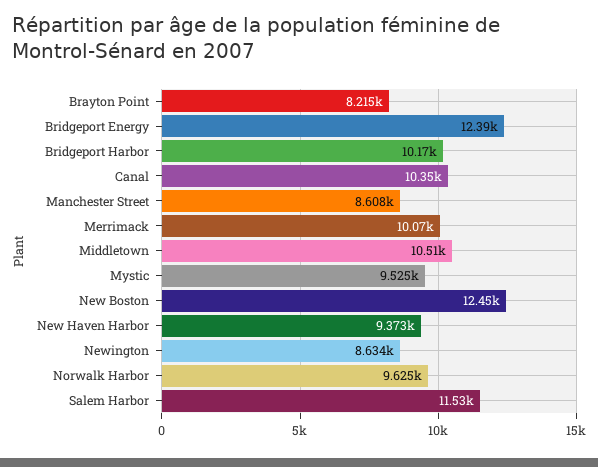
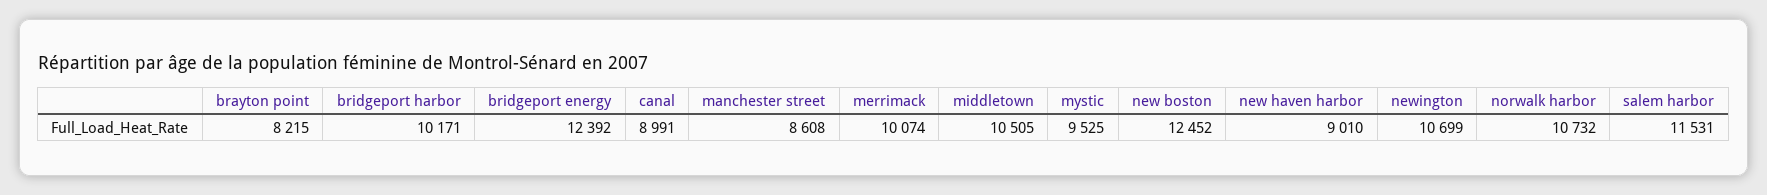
  {
    "Brayton Point": 8215,
    "Bridgeport Energy": 12392,
    "Bridgeport Harbor": 10171,
-   "Canal": 10350,
+   "Canal": 8991,
    "Manchester Street": 8608,
    "Merrimack": 10074,
    "Middletown": 10505,
    "Mystic": 9525,
    "New Boston": 12452,
-   "New Haven Harbor": 9373,
+   "New Haven Harbor": 9010,
-   "Newington": 8634,
+   "Newington": 10699,
-   "Norwalk Harbor": 9625,
+   "Norwalk Harbor": 10732,
    "Salem Harbor": 11531
  }

